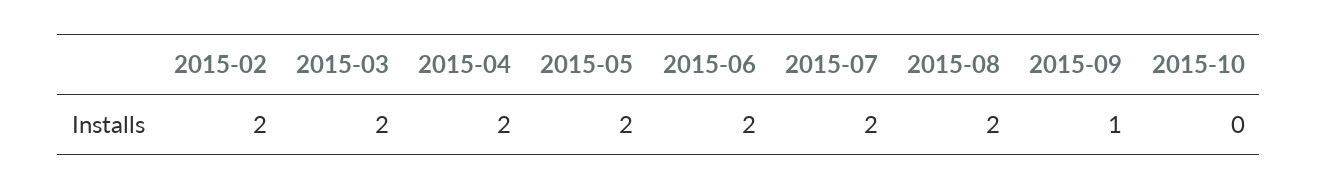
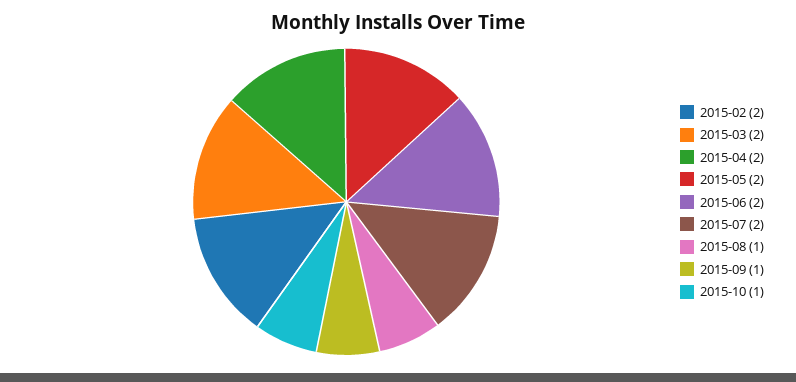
  {
    "2015-02": 2,
    "2015-03": 2,
    "2015-04": 2,
    "2015-05": 2,
    "2015-06": 2,
    "2015-07": 2,
-   "2015-08": 2,
+   "2015-08": 1,
    "2015-09": 1,
-   "2015-10": 0
+   "2015-10": 1
  }

